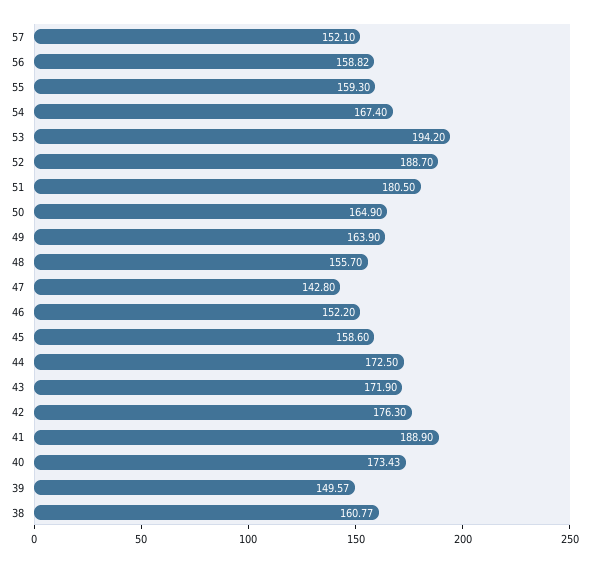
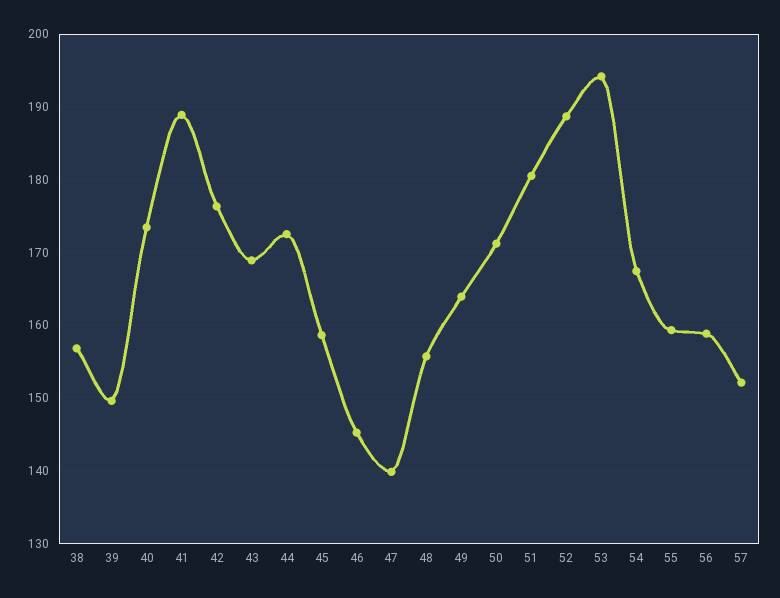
  {
    "57": 152.1,
    "56": 158.82,
    "55": 159.3,
    "54": 167.4,
    "53": 194.2,
    "52": 188.7,
    "51": 180.5,
-   "50": 164.9,
+   "50": 171,
    "49": 163.9,
    "48": 155.7,
-   "47": 142.8,
+   "47": 140,
-   "46": 152.2,
+   "46": 145,
    "45": 158.6,
    "44": 172.5,
-   "43": 171.9,
+   "43": 169,
    "42": 176.3,
    "41": 188.9,
    "40": 173.43,
    "39": 149.57,
-   "38": 160.77
+   "38": 157
  }

